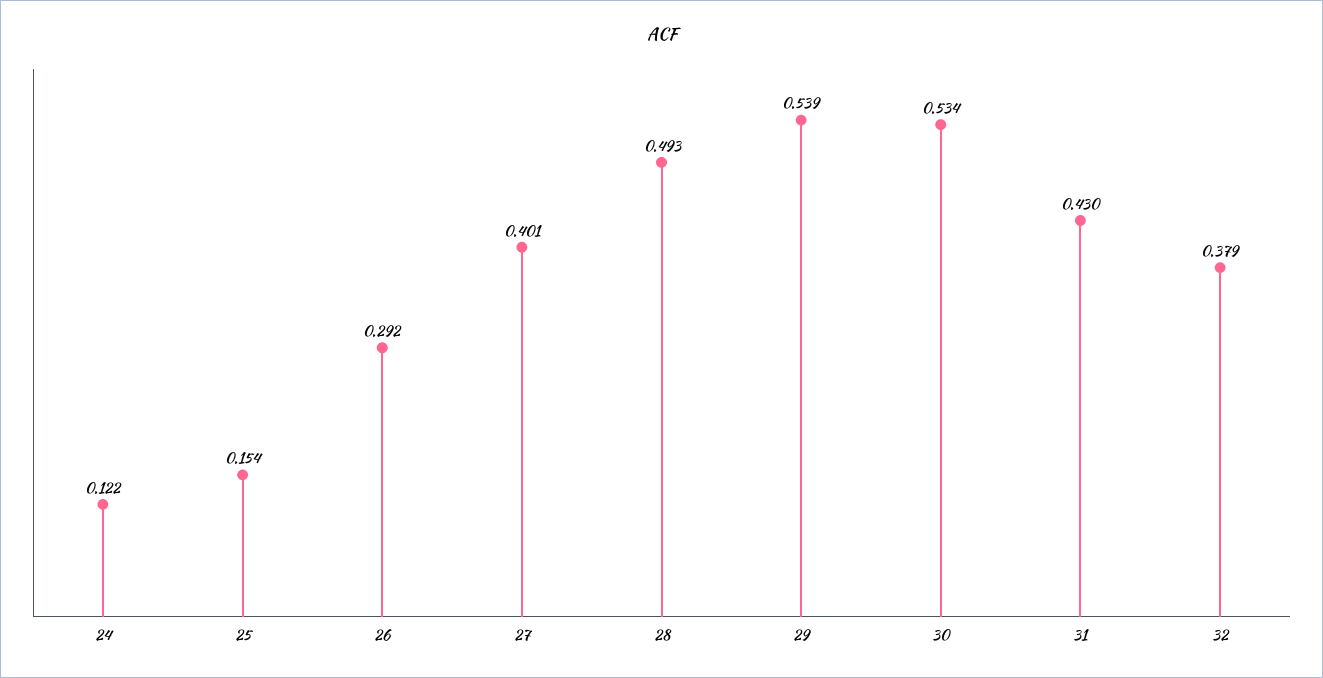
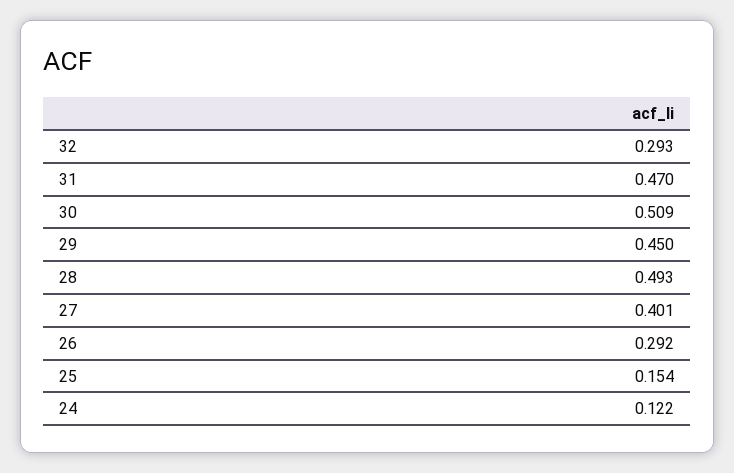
  {
    "24": 0.122,
    "25": 0.154,
    "26": 0.292,
    "27": 0.401,
    "28": 0.493,
-   "29": 0.539,
+   "29": 0.45,
-   "30": 0.534,
+   "30": 0.509,
-   "31": 0.43,
+   "31": 0.47,
-   "32": 0.379
+   "32": 0.293
  }

